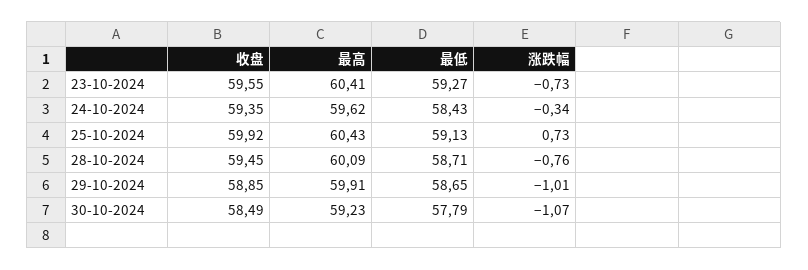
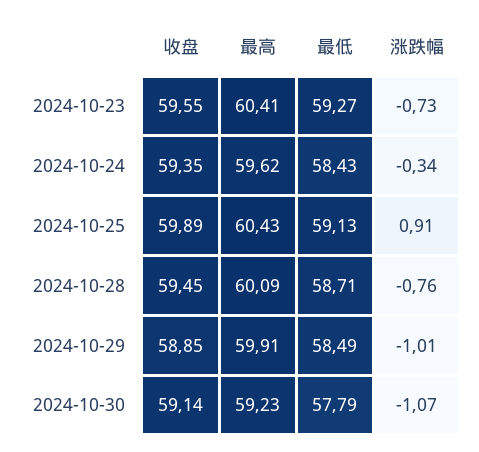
  {
    "收盘": {
      "23-10-2024": 59.55,
      "24-10-2024": 59.35,
-     "25-10-2024": 59.92,
+     "25-10-2024": 59.89,
      "28-10-2024": 59.45,
      "29-10-2024": 58.85,
-     "30-10-2024": 58.49
+     "30-10-2024": 59.14
    },
    "最高": {
      "23-10-2024": 60.41,
      "24-10-2024": 59.62,
      "25-10-2024": 60.43,
      "28-10-2024": 60.09,
      "29-10-2024": 59.91,
      "30-10-2024": 59.23
    },
    "最低": {
      "23-10-2024": 59.27,
      "24-10-2024": 58.43,
      "25-10-2024": 59.13,
      "28-10-2024": 58.71,
-     "29-10-2024": 58.65,
+     "29-10-2024": 58.49,
      "30-10-2024": 57.79
    },
    "涨跌幅": {
      "23-10-2024": -0.73,
      "24-10-2024": -0.34,
-     "25-10-2024": 0.73,
+     "25-10-2024": 0.91,
      "28-10-2024": -0.76,
      "29-10-2024": -1.01,
      "30-10-2024": -1.07
    }
  }

